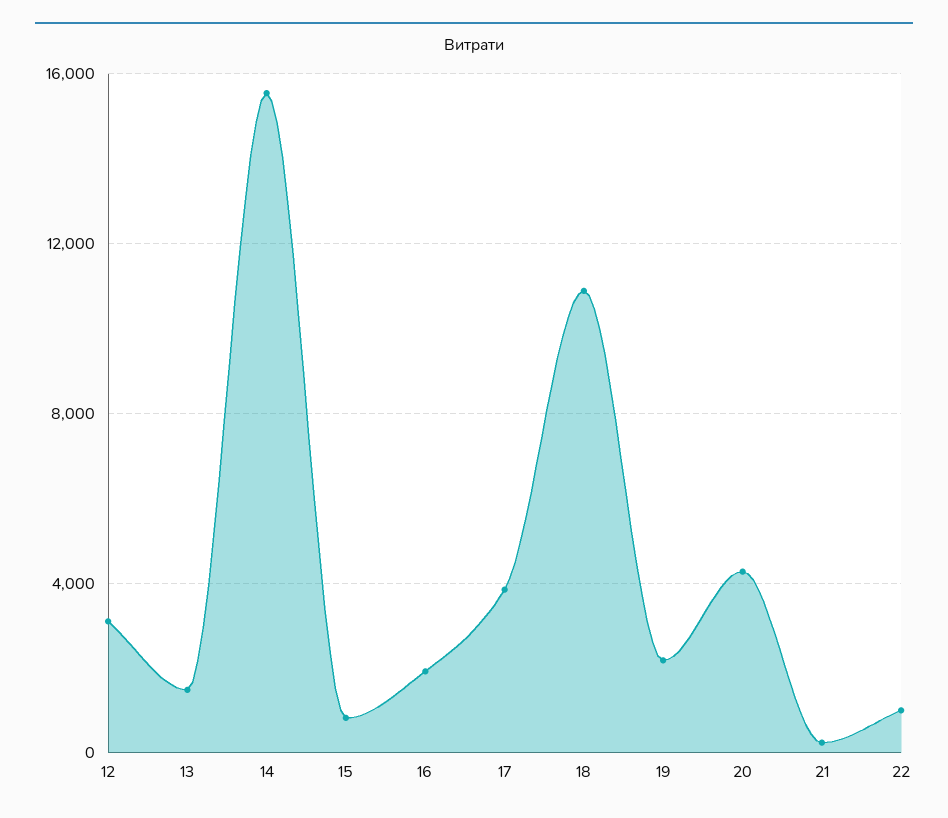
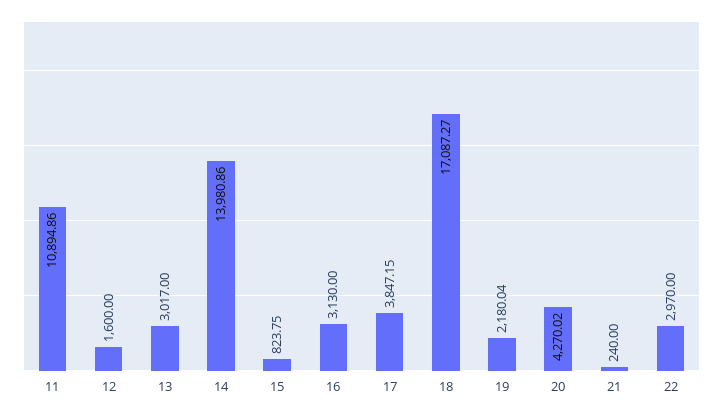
  {
-   "12": 3000,
+   "12": 1600,
-   "13": 1500,
+   "13": 3017,
-   "14": 15500,
+   "14": 13980.86,
    "15": 823.75,
-   "16": 2000,
+   "16": 3130,
    "17": 3847.15,
-   "18": 11000,
+   "18": 17087.27,
    "19": 2180.04,
    "20": 4270.02,
    "21": 240,
-   "22": 1000
+   "22": 2970,
+   "11": 10894.86
  }

